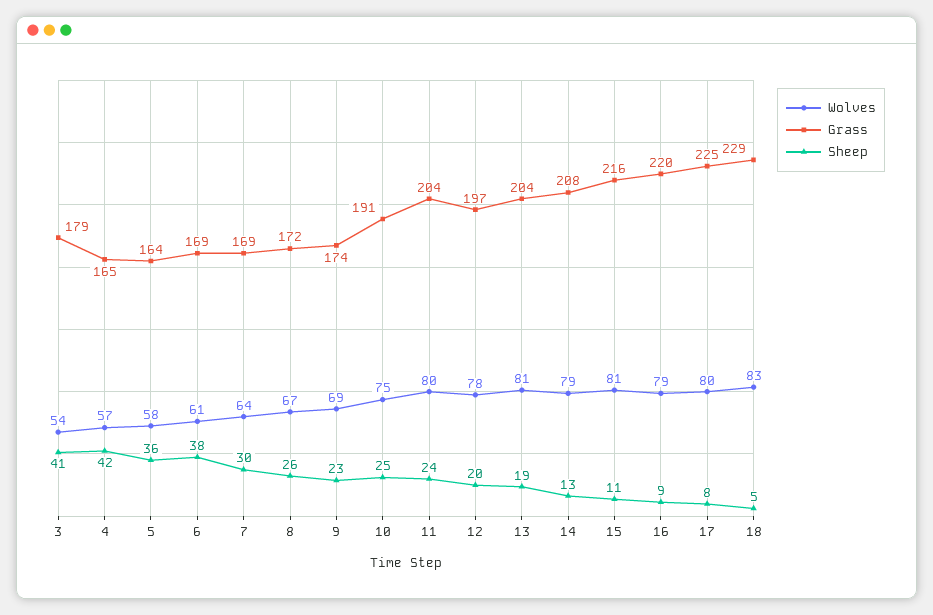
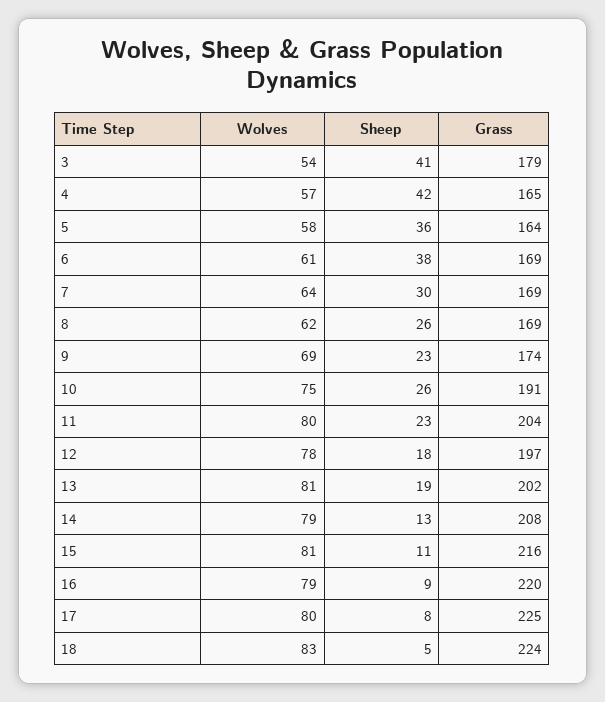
  {
    "Wolves": {
      "3": 54,
      "4": 57,
      "5": 58,
      "6": 61,
      "7": 64,
-     "8": 67,
+     "8": 62,
      "9": 69,
      "10": 75,
      "11": 80,
      "12": 78,
      "13": 81,
      "14": 79,
      "15": 81,
      "16": 79,
      "17": 80,
      "18": 83
    },
    "Grass": {
      "3": 179,
      "4": 165,
      "5": 164,
      "6": 169,
      "7": 169,
-     "8": 172,
+     "8": 169,
      "9": 174,
      "10": 191,
      "11": 204,
      "12": 197,
-     "13": 204,
+     "13": 202,
      "14": 208,
      "15": 216,
      "16": 220,
      "17": 225,
-     "18": 229
+     "18": 224
    },
    "Sheep": {
      "3": 41,
      "4": 42,
      "5": 36,
      "6": 38,
      "7": 30,
      "8": 26,
      "9": 23,
-     "10": 25,
+     "10": 26,
-     "11": 24,
+     "11": 23,
-     "12": 20,
+     "12": 18,
      "13": 19,
      "14": 13,
      "15": 11,
      "16": 9,
      "17": 8,
      "18": 5
    }
  }

